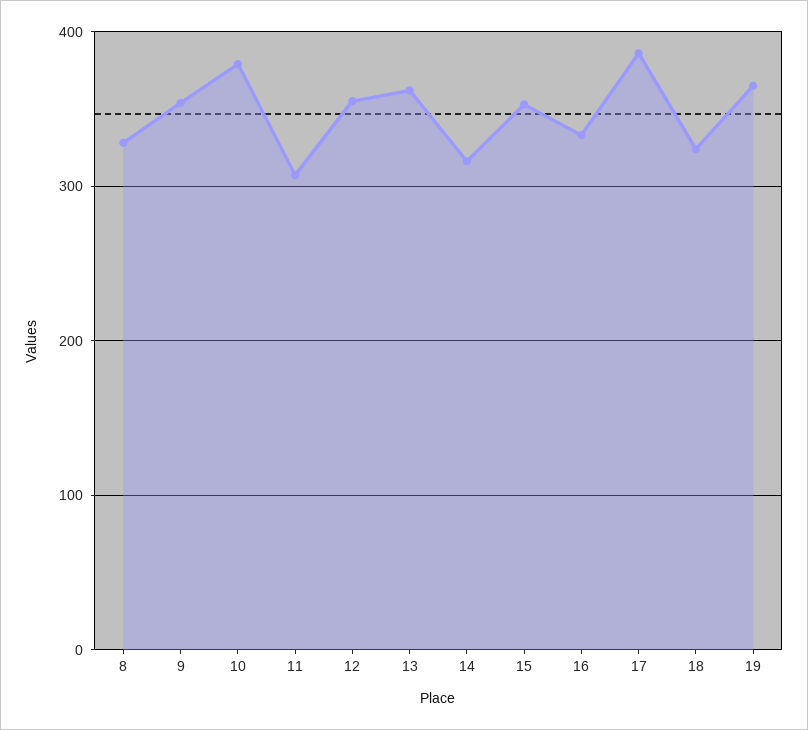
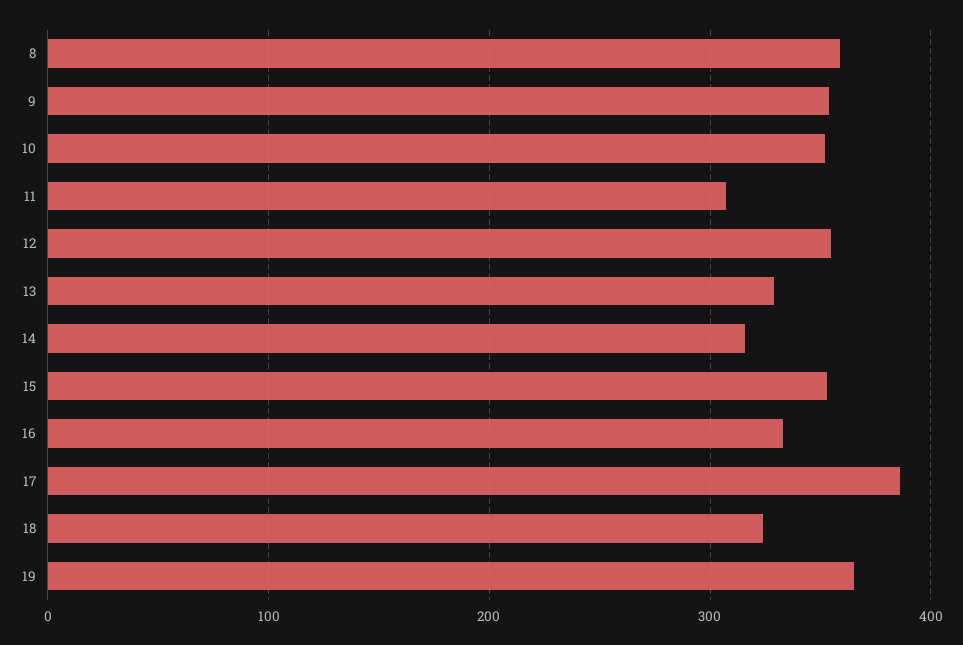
  {
-   "8": 330,
+   "8": 360,
    "9": 350,
-   "10": 380,
+   "10": 350,
    "11": 310,
    "12": 360,
-   "13": 360,
+   "13": 330,
    "14": 320,
    "15": 350,
    "16": 330,
    "17": 390,
    "18": 320,
    "19": 370
  }

